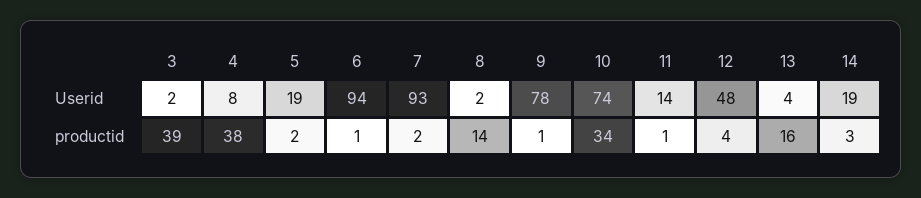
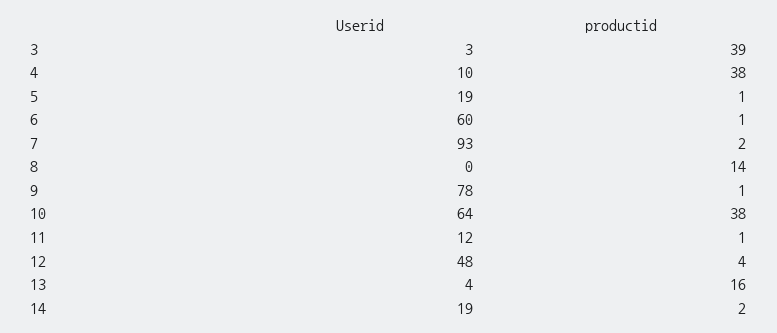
  {
    "3": {
-     "Userid": 2,
+     "Userid": 3,
      "productid": 39
    },
    "4": {
-     "Userid": 8,
+     "Userid": 10,
      "productid": 38
    },
    "5": {
      "Userid": 19,
-     "productid": 2
+     "productid": 1
    },
    "6": {
-     "Userid": 94,
+     "Userid": 60,
      "productid": 1
    },
    "7": {
      "Userid": 93,
      "productid": 2
    },
    "8": {
-     "Userid": 2,
+     "Userid": 0,
      "productid": 14
    },
    "9": {
      "Userid": 78,
      "productid": 1
    },
    "10": {
-     "Userid": 74,
+     "Userid": 64,
-     "productid": 34
+     "productid": 38
    },
    "11": {
-     "Userid": 14,
+     "Userid": 12,
      "productid": 1
    },
    "12": {
      "Userid": 48,
      "productid": 4
    },
    "13": {
      "Userid": 4,
      "productid": 16
    },
    "14": {
      "Userid": 19,
-     "productid": 3
+     "productid": 2
    }
  }

